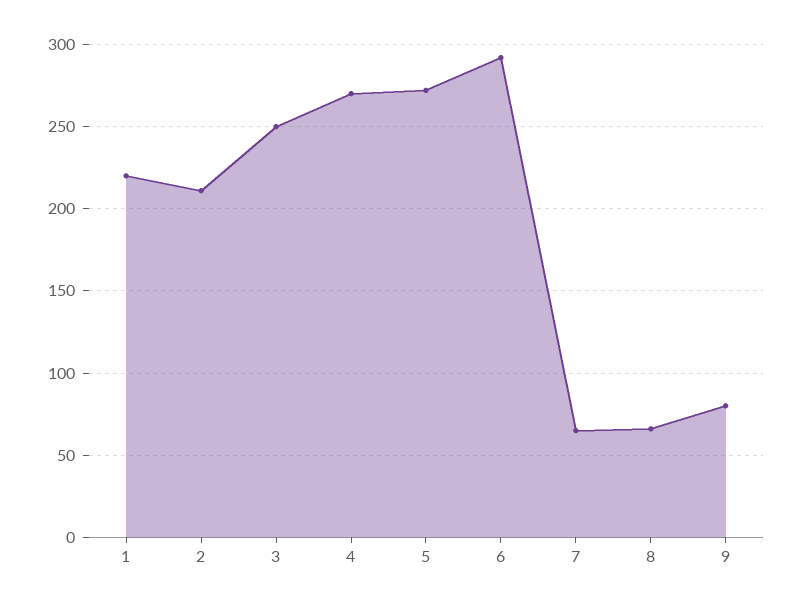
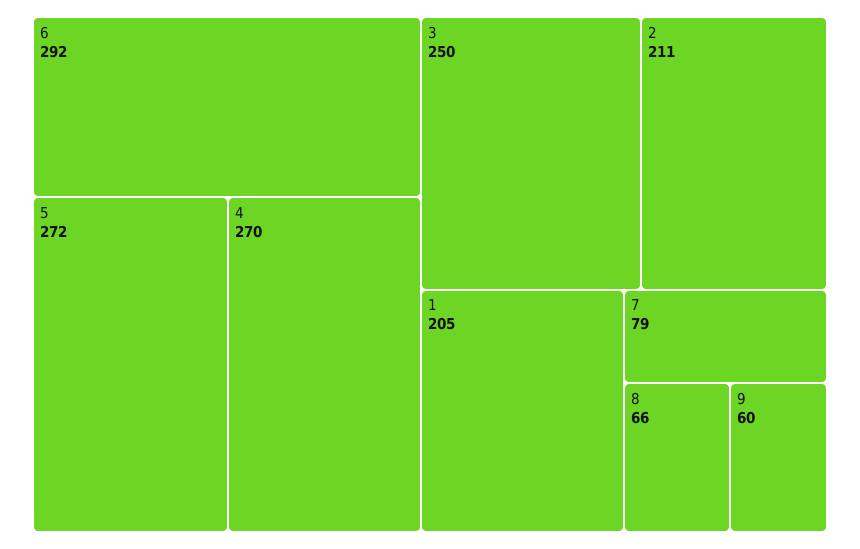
  {
-   "1": 220,
+   "1": 205,
    "2": 211,
    "3": 250,
    "4": 270,
    "5": 272,
    "6": 292,
-   "7": 65,
+   "7": 79,
    "8": 66,
-   "9": 80
+   "9": 60
  }

